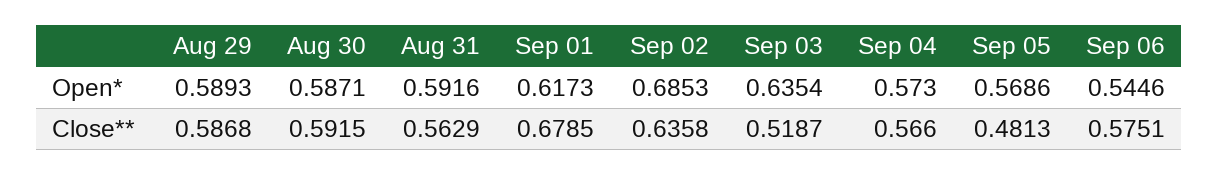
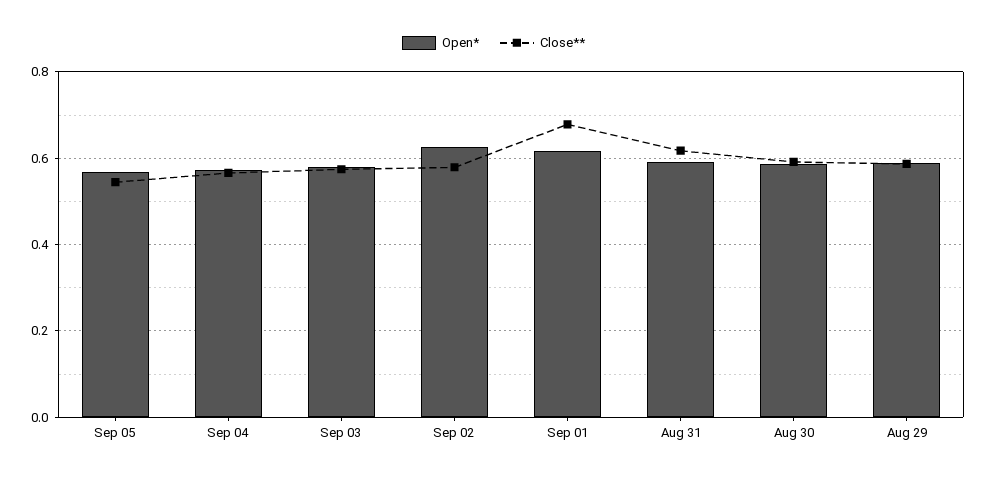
  {
    "Open*": {
      "Aug 29": 0.5893,
      "Aug 30": 0.5871,
      "Aug 31": 0.5916,
      "Sep 01": 0.6173,
-     "Sep 02": 0.6853,
+     "Sep 02": 0.62,
-     "Sep 03": 0.6354,
+     "Sep 03": 0.58,
      "Sep 04": 0.573,
-     "Sep 05": 0.5686,
+     "Sep 05": 0.5686
-     "Sep 06": 0.5446
    },
    "Close**": {
      "Aug 29": 0.5868,
      "Aug 30": 0.5915,
-     "Aug 31": 0.5629,
+     "Aug 31": 0.62,
      "Sep 01": 0.6785,
-     "Sep 02": 0.6358,
+     "Sep 02": 0.58,
-     "Sep 03": 0.5187,
+     "Sep 03": 0.58,
      "Sep 04": 0.566,
-     "Sep 05": 0.4813,
+     "Sep 05": 0.54
-     "Sep 06": 0.5751
    }
  }

